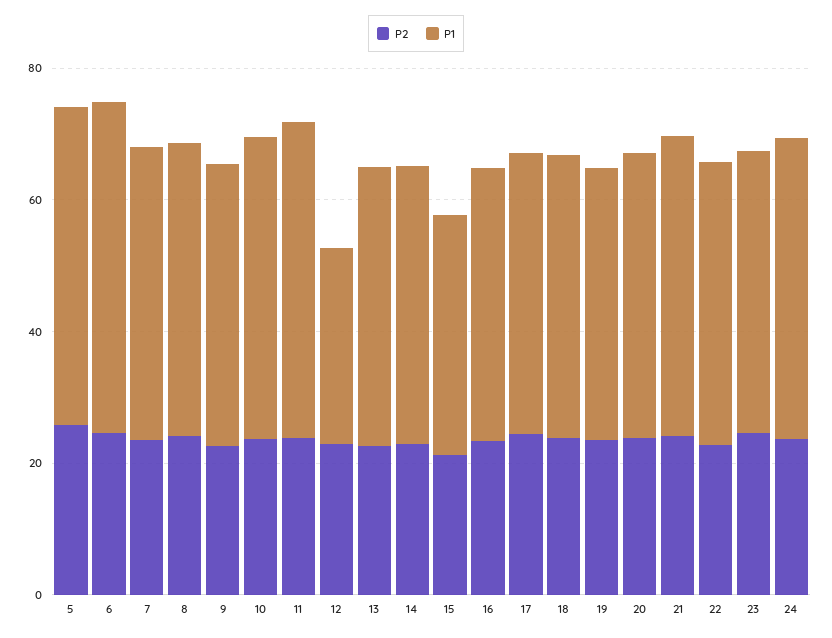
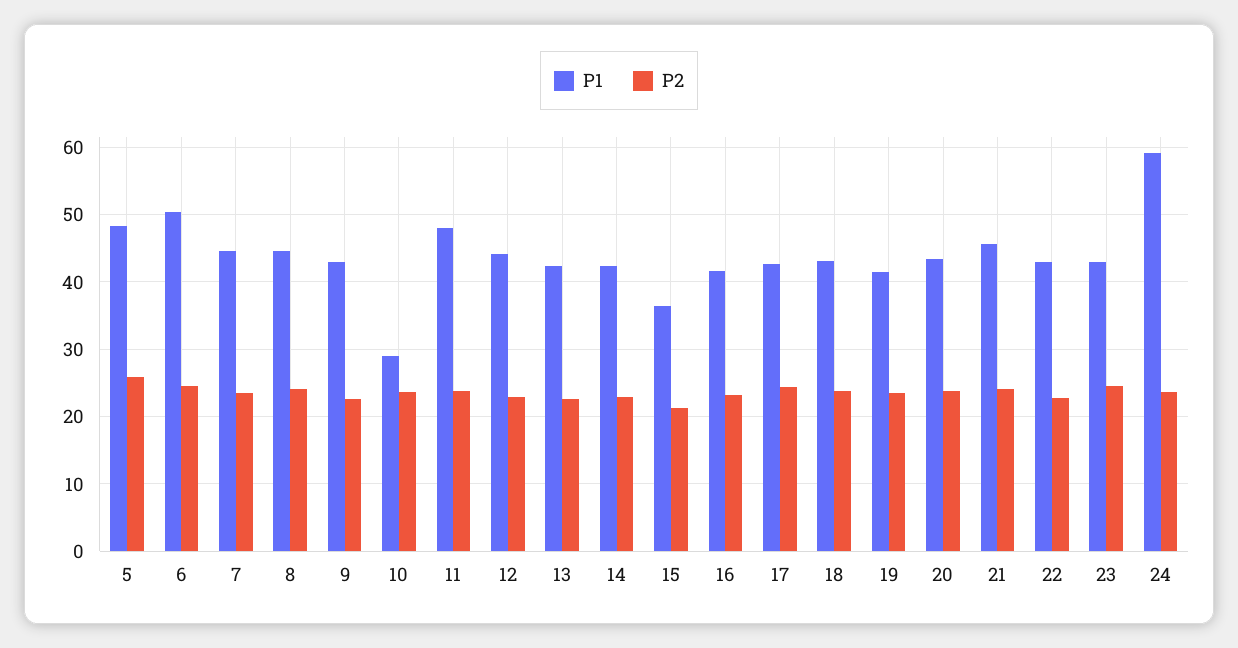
  {
    "P2": {
      "5": 26,
      "6": 25,
      "7": 24,
      "8": 24,
      "9": 23,
      "10": 24,
      "11": 24,
      "12": 23,
      "13": 23,
      "14": 23,
      "15": 21,
      "16": 23,
      "17": 24,
      "18": 24,
      "19": 24,
      "20": 24,
      "21": 24,
      "22": 23,
      "23": 25,
      "24": 24
    },
    "P1": {
      "5": 48,
      "6": 50,
      "7": 45,
      "8": 45,
      "9": 43,
-     "10": 45,
+     "10": 29,
      "11": 48,
-     "12": 30,
+     "12": 44,
      "13": 42,
      "14": 42,
      "15": 36,
      "16": 42,
      "17": 43,
      "18": 43,
      "19": 41,
      "20": 43,
      "21": 46,
      "22": 43,
      "23": 43,
-     "24": 45
+     "24": 59
    }
  }

